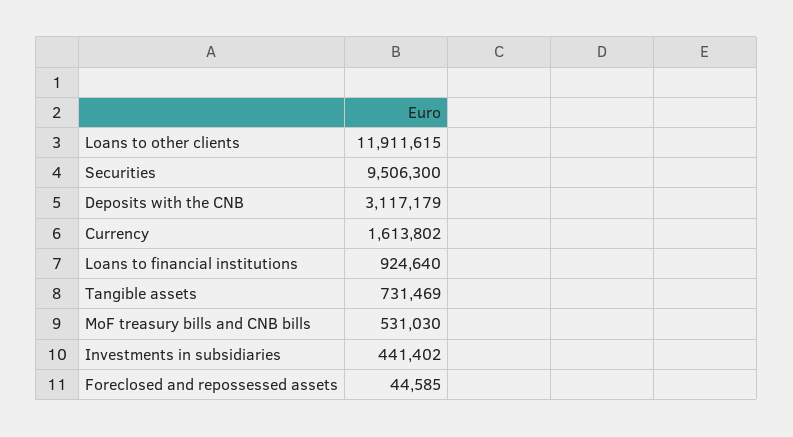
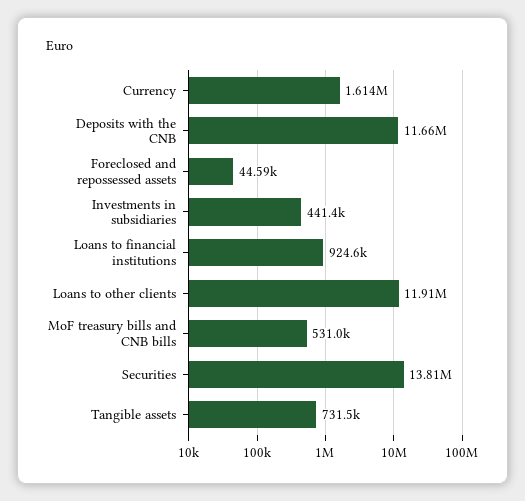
  {
    "Loans to other clients": 11911615,
-   "Securities": 9506300,
+   "Securities": 13810000,
-   "Deposits with the CNB": 3117179,
+   "Deposits with the CNB": 11660000,
    "Currency": 1613802,
    "Loans to financial institutions": 924640,
    "Tangible assets": 731469,
    "MoF treasury bills and CNB bills": 531030,
    "Investments in subsidiaries": 441402,
    "Foreclosed and repossessed assets": 44585
  }

